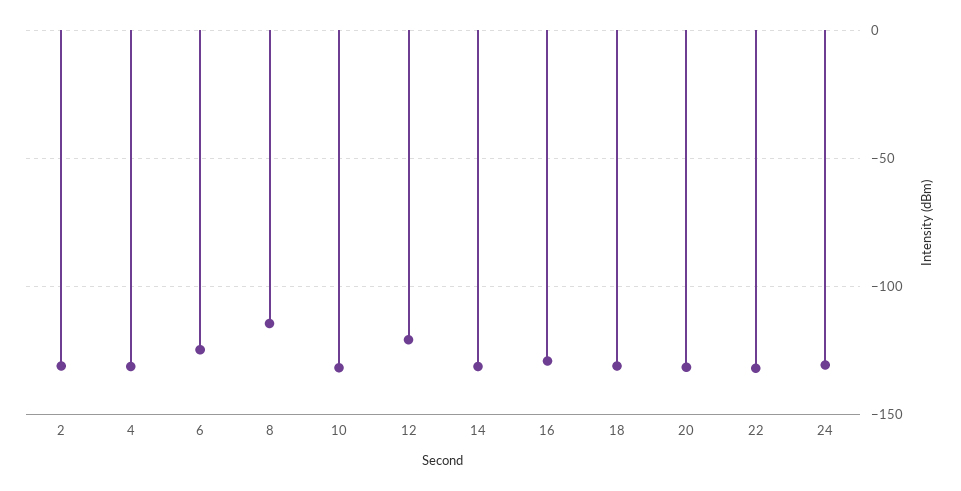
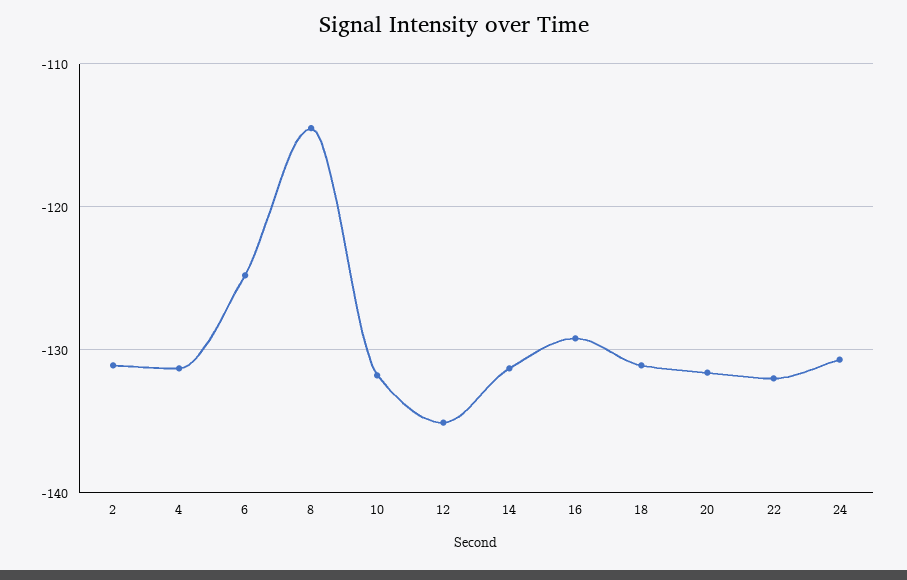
  {
    "2": -131,
    "4": -131,
    "6": -125,
    "8": -115,
    "10": -132,
-   "12": -120,
+   "12": -135,
    "14": -131,
    "16": -129,
    "18": -131,
    "20": -132,
    "22": -132,
    "24": -131
  }

